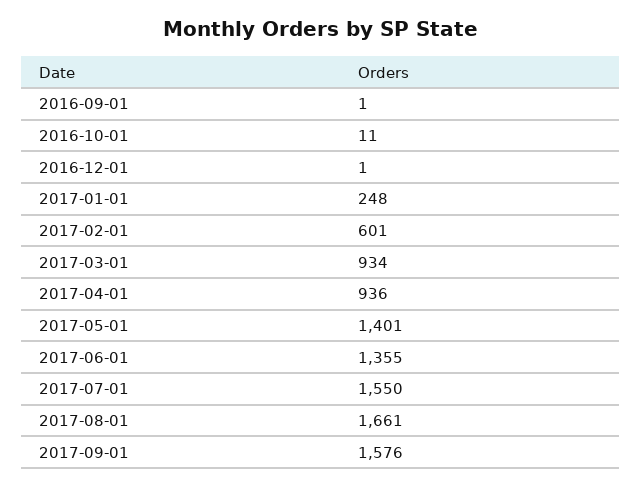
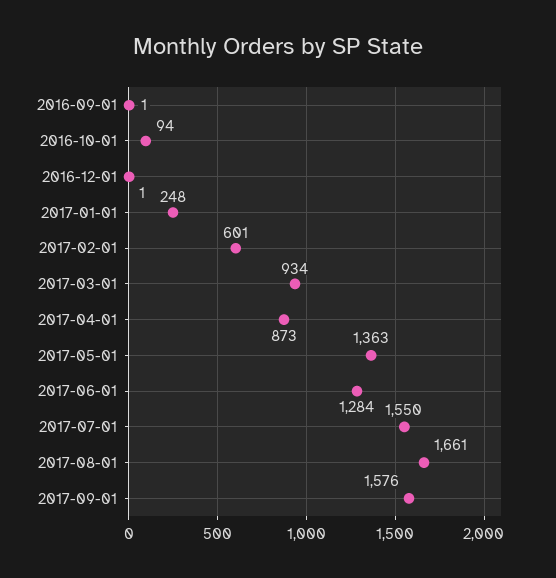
  {
    "2016-09-01": 1,
-   "2016-10-01": 11,
+   "2016-10-01": 94,
    "2016-12-01": 1,
    "2017-01-01": 248,
    "2017-02-01": 601,
    "2017-03-01": 934,
-   "2017-04-01": 936,
+   "2017-04-01": 873,
-   "2017-05-01": 1401,
+   "2017-05-01": 1363,
-   "2017-06-01": 1355,
+   "2017-06-01": 1284,
    "2017-07-01": 1550,
    "2017-08-01": 1661,
    "2017-09-01": 1576
  }

